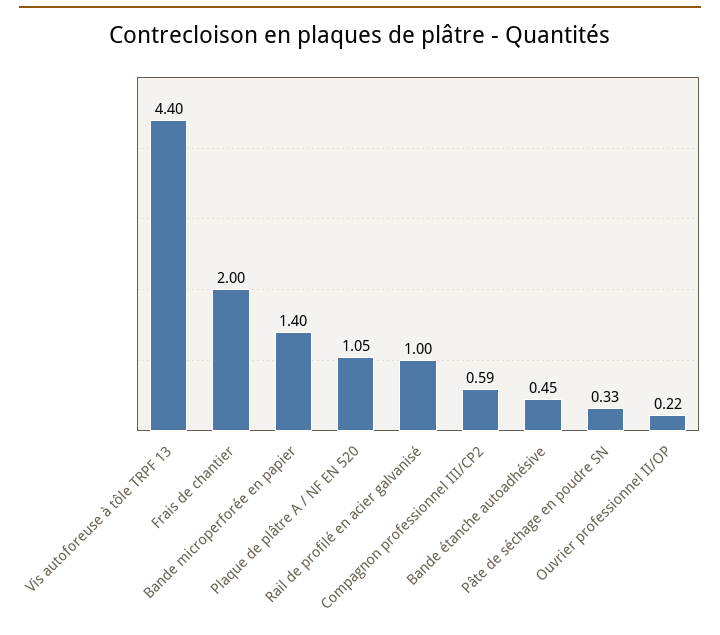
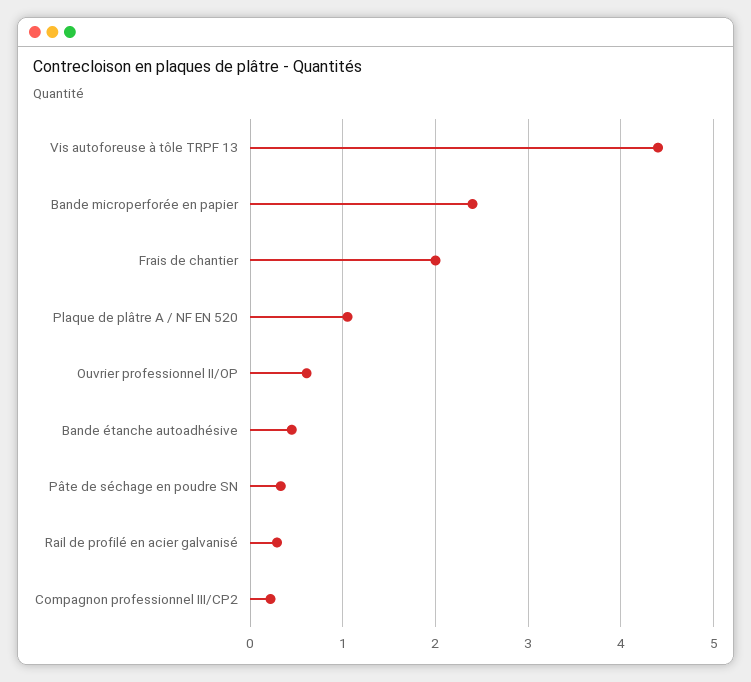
  {
    "Vis autoforeuse à tôle TRPF 13": 4.4,
    "Frais de chantier": 2,
-   "Bande microperforée en papier": 1.4,
+   "Bande microperforée en papier": 2.4,
    "Plaque de plâtre A / NF EN 520": 1.05,
-   "Rail de profilé en acier galvanisé": 1,
+   "Rail de profilé en acier galvanisé": 0.3,
-   "Compagnon professionnel III/CP2": 0.59,
+   "Compagnon professionnel III/CP2": 0.2,
    "Bande étanche autoadhésive": 0.45,
    "Pâte de séchage en poudre SN": 0.33,
-   "Ouvrier professionnel II/OP": 0.22
+   "Ouvrier professionnel II/OP": 0.6
  }

